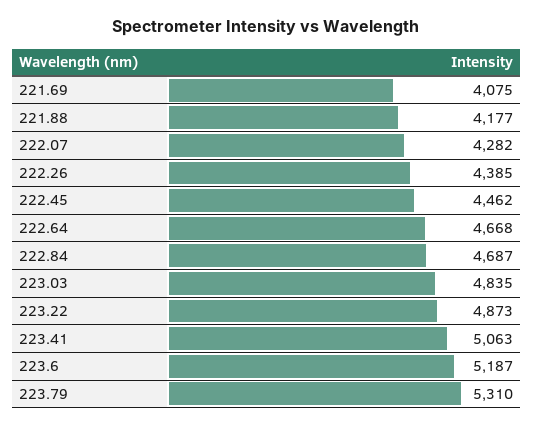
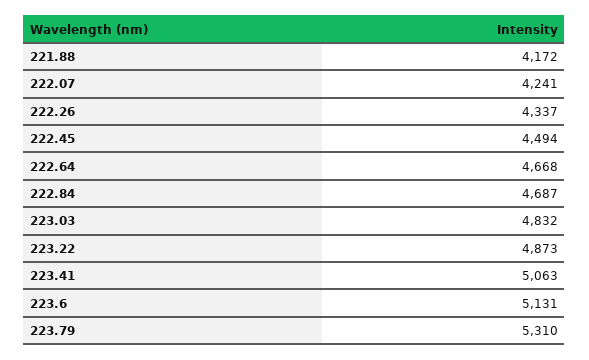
  {
-   "221.69": 4075,
-   "221.88": 4177,
+   "221.88": 4172,
-   "222.07": 4282,
+   "222.07": 4241,
-   "222.26": 4385,
+   "222.26": 4337,
-   "222.45": 4462,
+   "222.45": 4494,
    "222.64": 4668,
    "222.84": 4687,
-   "223.03": 4835,
+   "223.03": 4832,
    "223.22": 4873,
    "223.41": 5063,
-   "223.6": 5187,
+   "223.6": 5131,
    "223.79": 5310
  }

